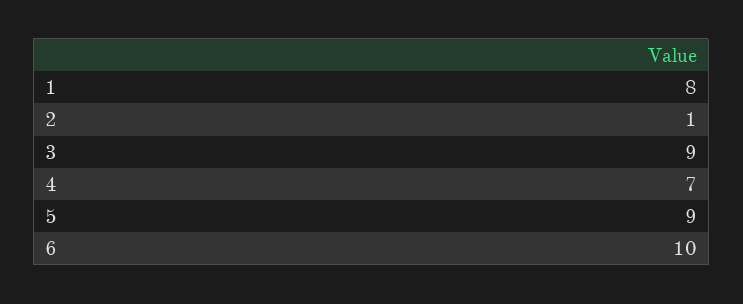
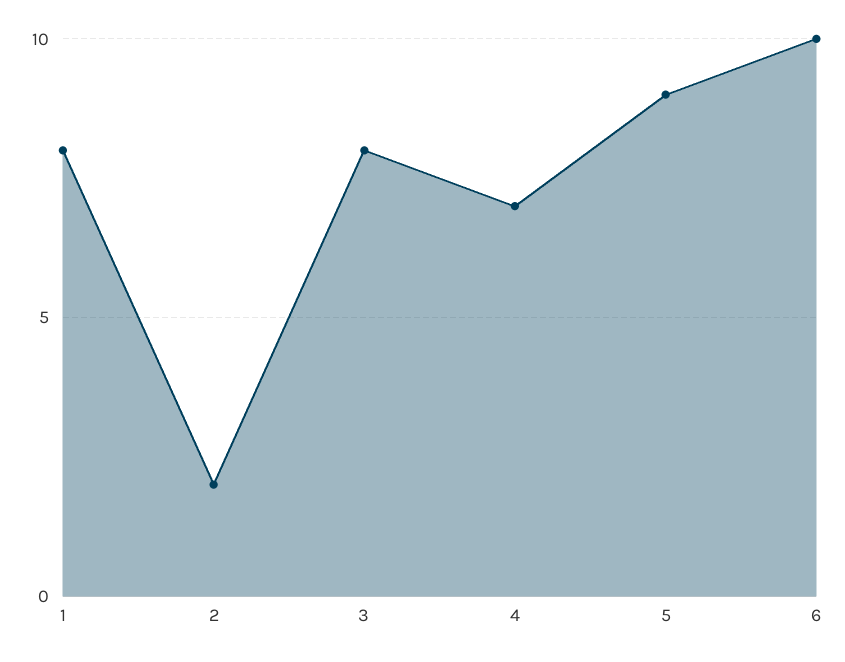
  {
    "1": 8,
-   "2": 1,
+   "2": 2,
-   "3": 9,
+   "3": 8,
    "4": 7,
    "5": 9,
    "6": 10
  }

